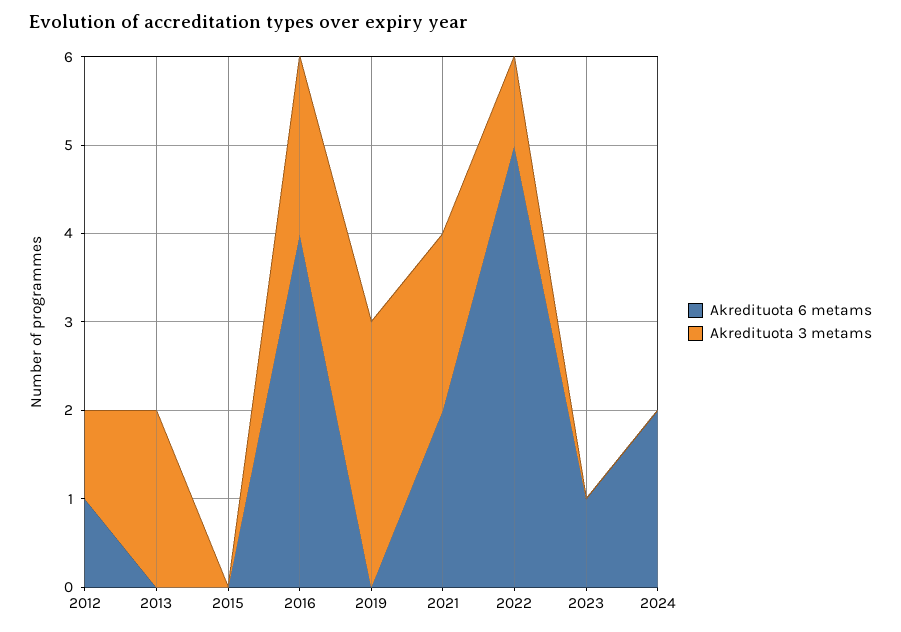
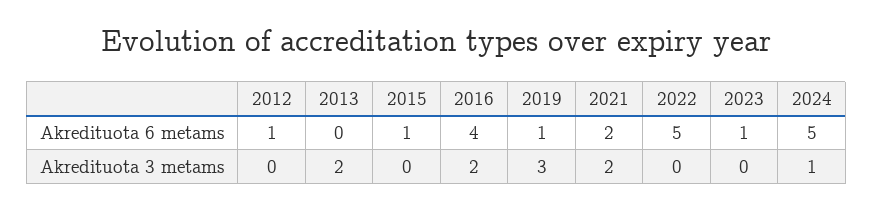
  {
    "Akredituota 6 metams": {
      "2012": 1,
      "2013": 0,
-     "2015": 0,
+     "2015": 1,
      "2016": 4,
-     "2019": 0,
+     "2019": 1,
      "2021": 2,
      "2022": 5,
      "2023": 1,
-     "2024": 2
+     "2024": 5
    },
    "Akredituota 3 metams": {
-     "2012": 1,
+     "2012": 0,
      "2013": 2,
      "2015": 0,
      "2016": 2,
      "2019": 3,
      "2021": 2,
-     "2022": 1,
+     "2022": 0,
      "2023": 0,
-     "2024": 0
+     "2024": 1
    }
  }

